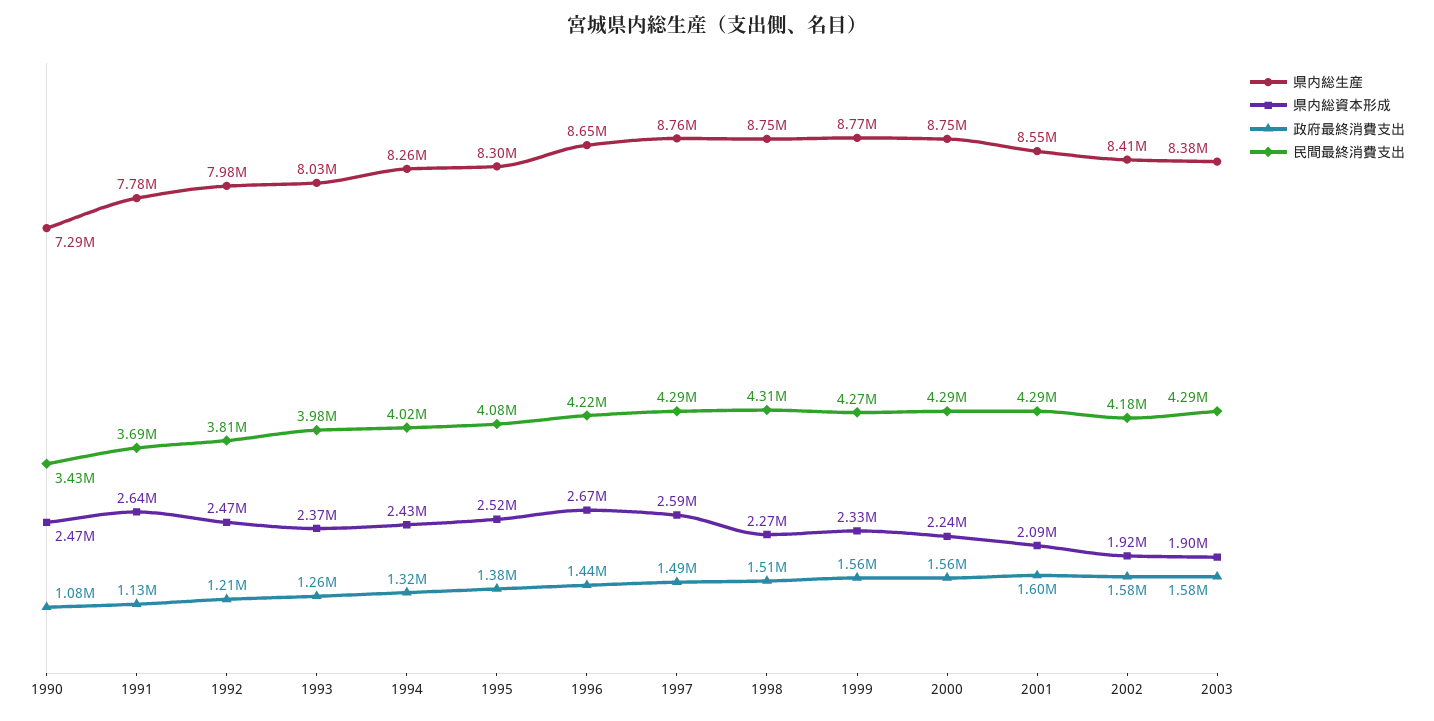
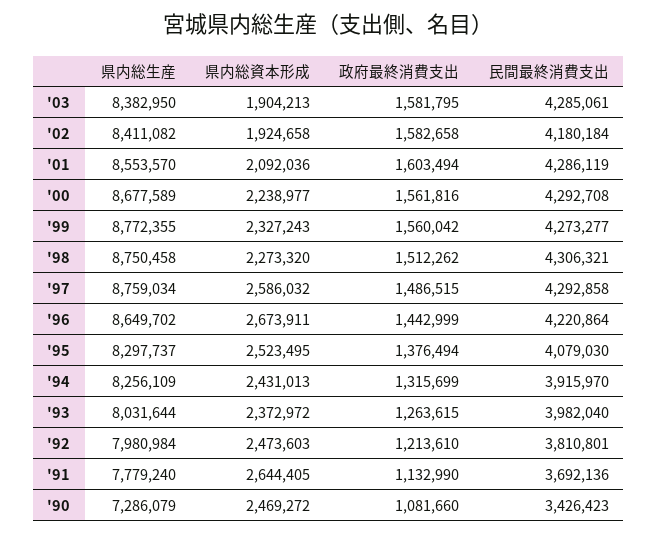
  {
    "県内総生産": {
      "1990": 7286079,
      "1991": 7779240,
      "1992": 7980984,
      "1993": 8031644,
      "1994": 8256109,
      "1995": 8297737,
      "1996": 8649702,
      "1997": 8759034,
      "1998": 8750458,
      "1999": 8772355,
-     "2000": 8750000,
+     "2000": 8677589,
      "2001": 8553570,
      "2002": 8411082,
      "2003": 8382950
    },
    "県内総資本形成": {
      "1990": 2469272,
      "1991": 2644405,
      "1992": 2473603,
      "1993": 2372972,
      "1994": 2431013,
      "1995": 2523495,
      "1996": 2673911,
      "1997": 2586032,
      "1998": 2273320,
      "1999": 2327243,
      "2000": 2238977,
      "2001": 2092036,
      "2002": 1924658,
      "2003": 1904213
    },
    "政府最終消費支出": {
      "1990": 1081660,
      "1991": 1132990,
      "1992": 1213610,
      "1993": 1263615,
      "1994": 1315699,
      "1995": 1376494,
      "1996": 1442999,
      "1997": 1486515,
      "1998": 1512262,
      "1999": 1560042,
      "2000": 1561816,
      "2001": 1603494,
      "2002": 1582658,
      "2003": 1581795
    },
    "民間最終消費支出": {
      "1990": 3426423,
      "1991": 3692136,
      "1992": 3810801,
      "1993": 3982040,
-     "1994": 4020000,
+     "1994": 3915970,
      "1995": 4079030,
      "1996": 4220864,
      "1997": 4292858,
      "1998": 4306321,
      "1999": 4273277,
      "2000": 4292708,
      "2001": 4286119,
      "2002": 4180184,
      "2003": 4285061
    }
  }

